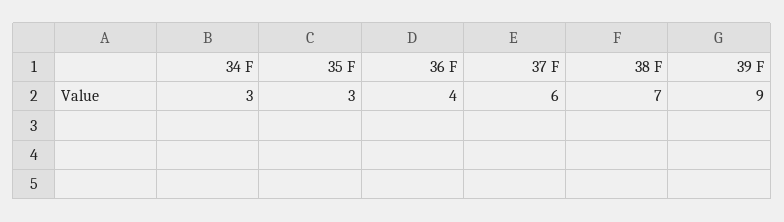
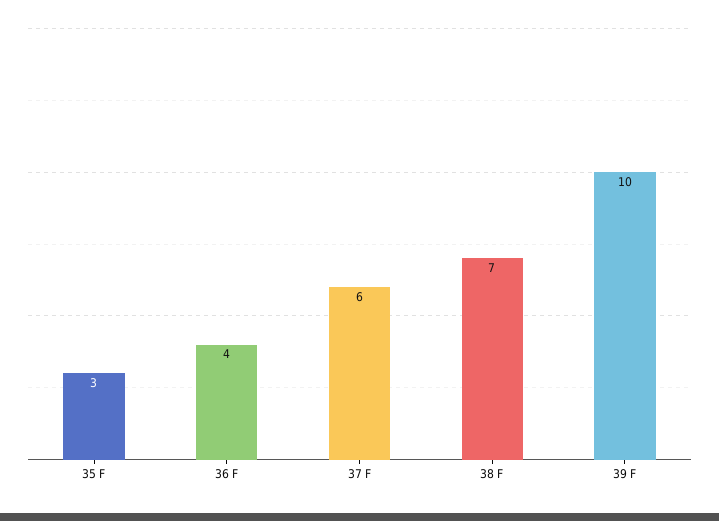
  {
-   "34 F": 3,
    "35 F": 3,
    "36 F": 4,
    "37 F": 6,
    "38 F": 7,
-   "39 F": 9
+   "39 F": 10
  }

